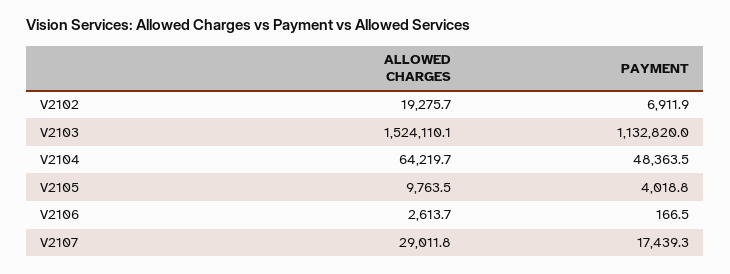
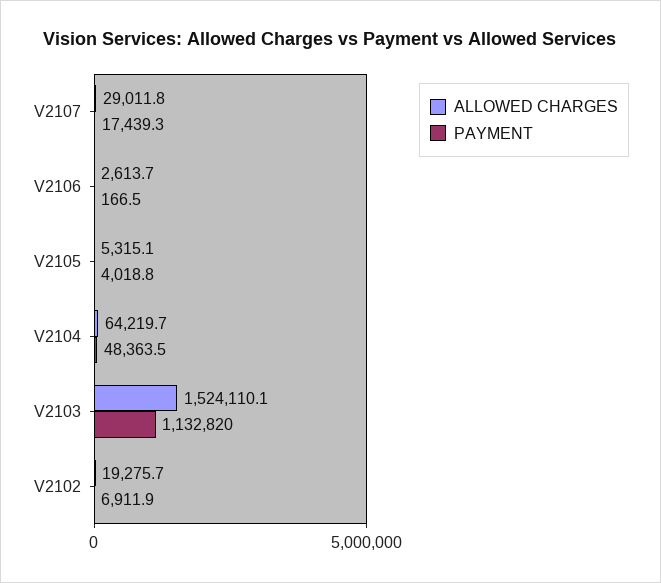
  {
    "ALLOWED CHARGES": {
      "V2102": 19275.7,
      "V2103": 1524110.1,
      "V2104": 64219.7,
-     "V2105": 9763.5,
+     "V2105": 5315.1,
      "V2106": 2613.7,
      "V2107": 29011.8
    },
    "PAYMENT": {
      "V2102": 6911.9,
      "V2103": 1132820,
      "V2104": 48363.5,
      "V2105": 4018.8,
      "V2106": 166.5,
      "V2107": 17439.3
    }
  }

